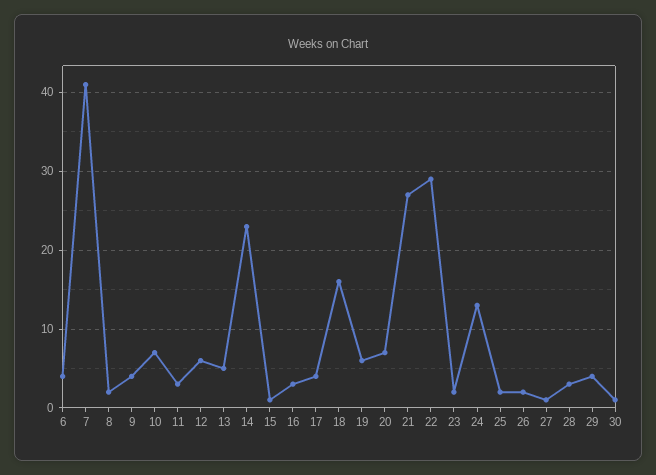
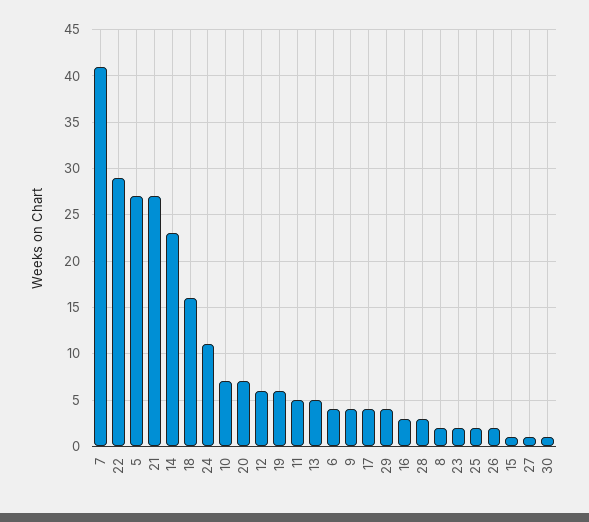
  {
    "6": 4,
    "7": 41,
    "8": 2,
    "9": 4,
    "10": 7,
-   "11": 3,
+   "11": 5,
    "12": 6,
    "13": 5,
    "14": 23,
    "15": 1,
    "16": 3,
    "17": 4,
    "18": 16,
    "19": 6,
    "20": 7,
    "21": 27,
    "22": 29,
    "23": 2,
-   "24": 13,
+   "24": 11,
    "25": 2,
    "26": 2,
    "27": 1,
    "28": 3,
    "29": 4,
-   "30": 1
+   "30": 1,
+   "5": 27
  }

